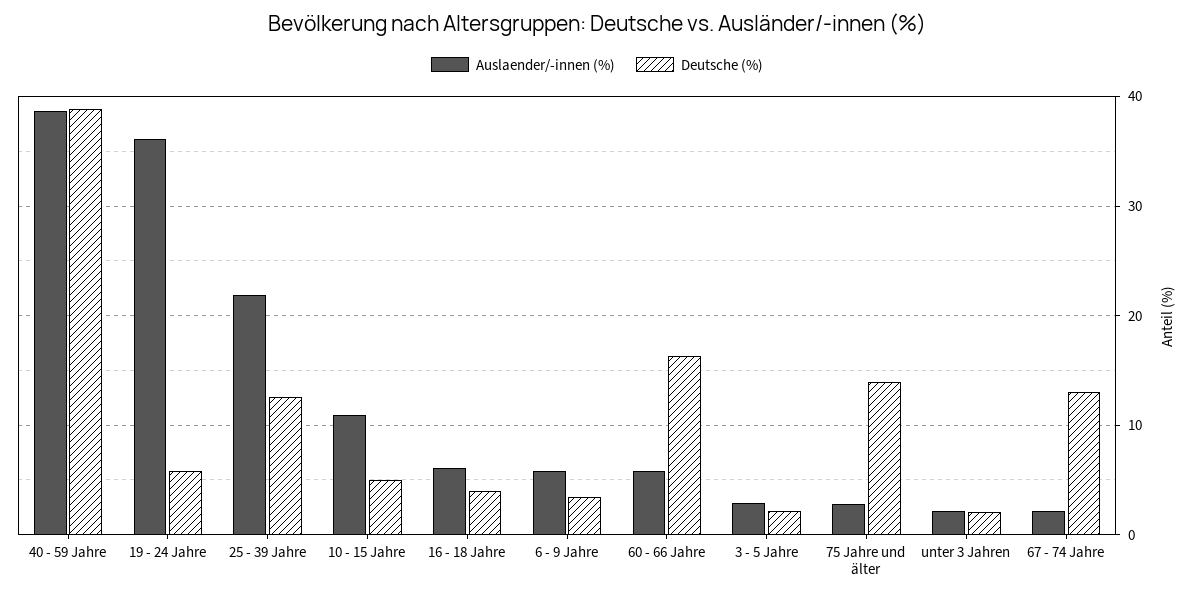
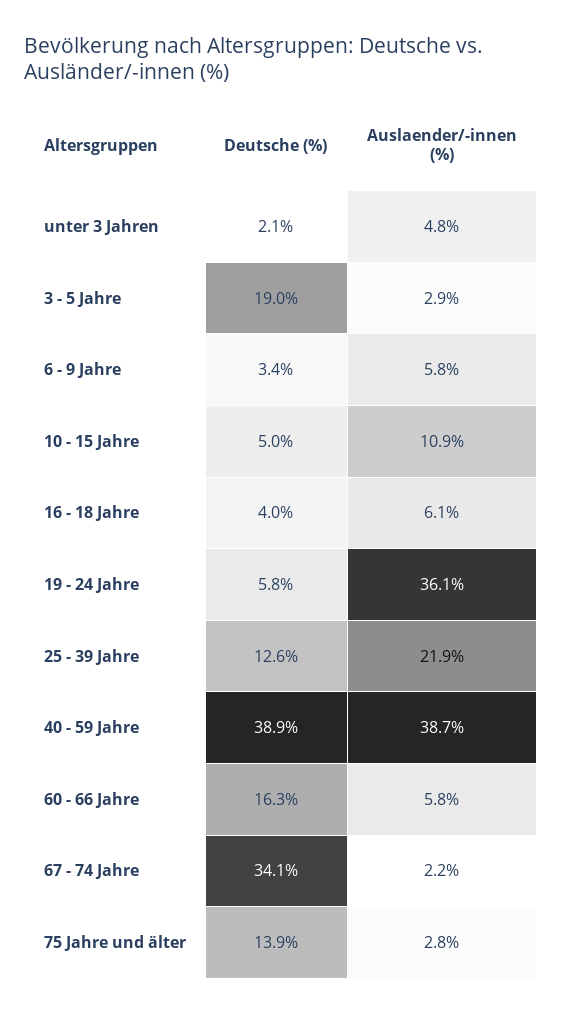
  {
    "Auslaender/-innen (%)": {
      "40 - 59 Jahre": 38.7,
      "19 - 24 Jahre": 36.1,
      "25 - 39 Jahre": 21.9,
      "10 - 15 Jahre": 10.9,
      "16 - 18 Jahre": 6.1,
      "6 - 9 Jahre": 5.8,
      "60 - 66 Jahre": 5.8,
      "3 - 5 Jahre": 2.9,
      "75 Jahre und älter": 2.8,
-     "unter 3 Jahren": 2,
+     "unter 3 Jahren": 4.8,
      "67 - 74 Jahre": 2.2
    },
    "Deutsche (%)": {
      "40 - 59 Jahre": 38.9,
      "19 - 24 Jahre": 5.8,
      "25 - 39 Jahre": 12.6,
      "10 - 15 Jahre": 5,
      "16 - 18 Jahre": 4,
      "6 - 9 Jahre": 3.4,
      "60 - 66 Jahre": 16.3,
-     "3 - 5 Jahre": 2,
+     "3 - 5 Jahre": 19,
      "75 Jahre und älter": 13.9,
      "unter 3 Jahren": 2.1,
-     "67 - 74 Jahre": 13
+     "67 - 74 Jahre": 34.1
    }
  }

